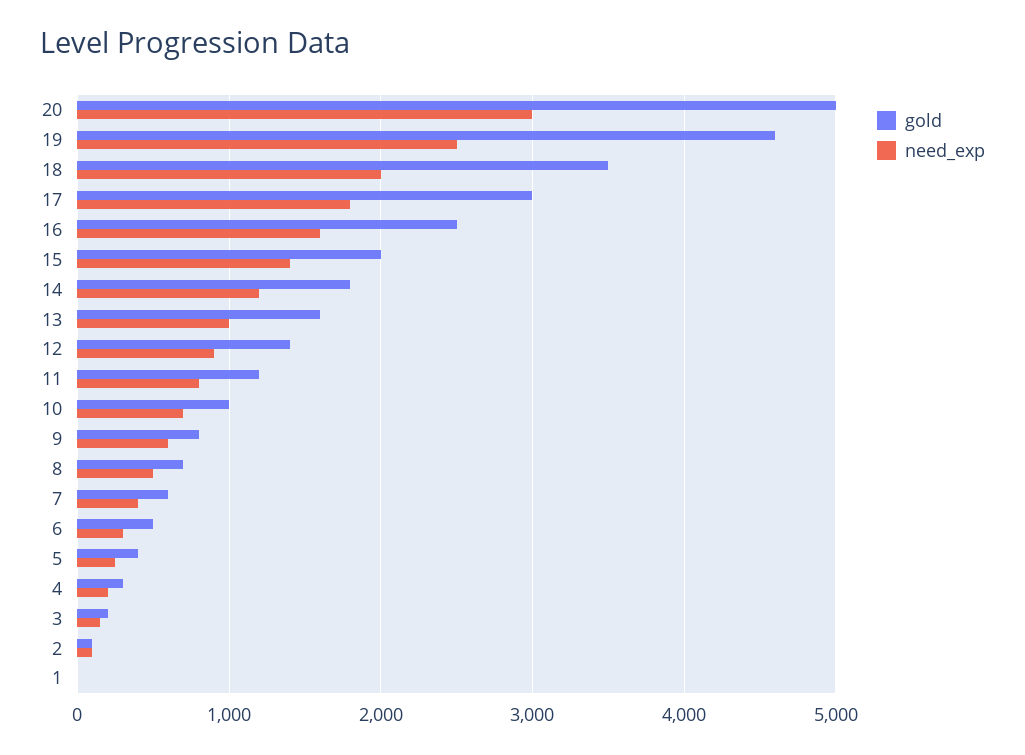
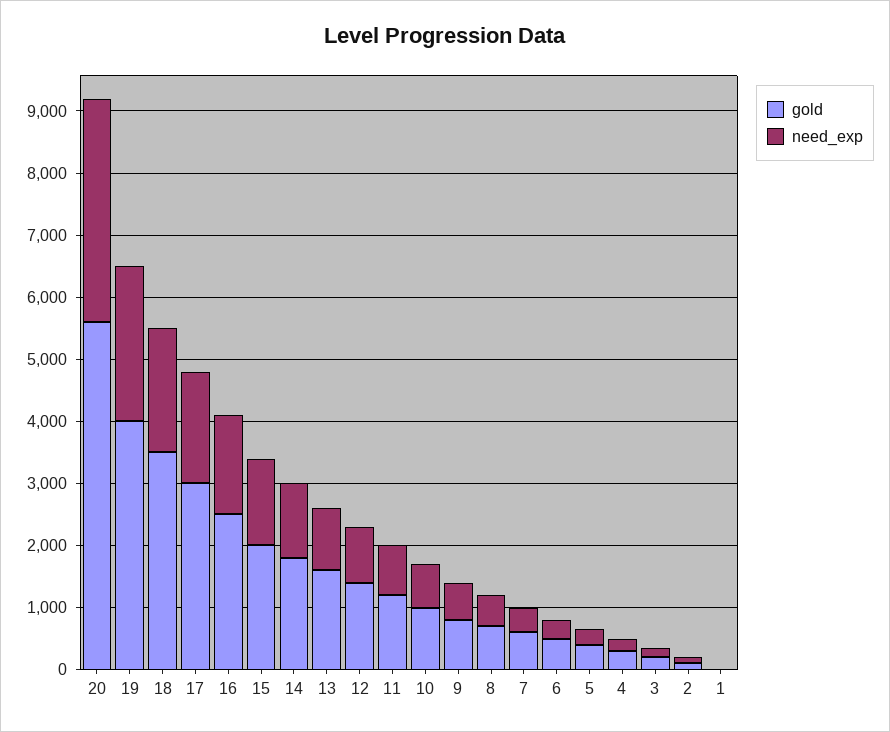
  {
    "gold": {
-     "20": 5000,
+     "20": 5600,
-     "19": 4600,
+     "19": 4000,
      "18": 3500,
      "17": 3000,
      "16": 2500,
      "15": 2000,
      "14": 1800,
      "13": 1600,
      "12": 1400,
      "11": 1200,
      "10": 1000,
      "9": 800,
      "8": 700,
      "7": 600,
      "6": 500,
      "5": 400,
      "4": 300,
      "3": 200,
      "2": 100,
      "1": 0
    },
    "need_exp": {
-     "20": 3000,
+     "20": 3600,
      "19": 2500,
      "18": 2000,
      "17": 1800,
      "16": 1600,
      "15": 1400,
      "14": 1200,
      "13": 1000,
      "12": 900,
      "11": 800,
      "10": 700,
      "9": 600,
      "8": 500,
      "7": 400,
      "6": 300,
      "5": 300,
      "4": 200,
      "3": 200,
      "2": 100,
      "1": 0
    }
  }

